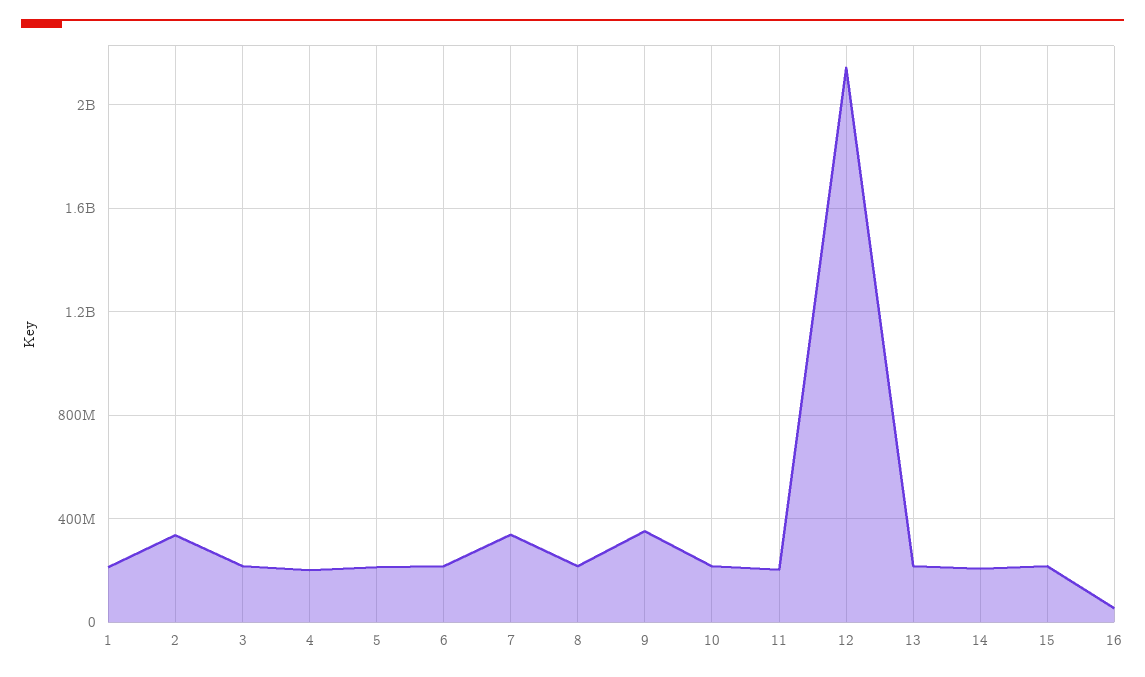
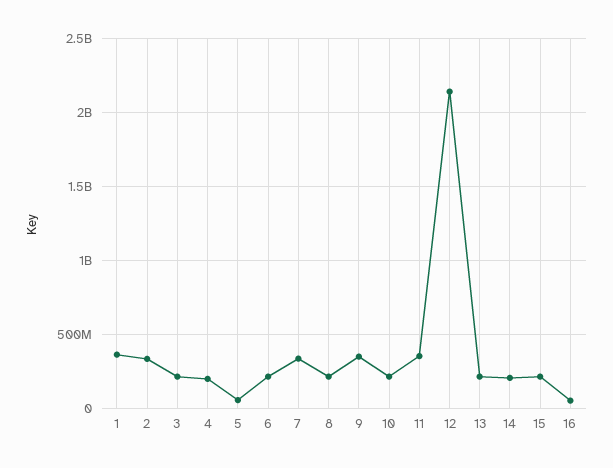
  {
-   "1": 200000000,
+   "1": 350000000,
    "2": 350000000,
    "3": 200000000,
    "4": 200000000,
-   "5": 200000000,
+   "5": 50000000,
    "6": 200000000,
    "7": 350000000,
    "8": 200000000,
    "9": 350000000,
    "10": 200000000,
-   "11": 200000000,
+   "11": 350000000,
    "12": 2150000000,
    "13": 200000000,
    "14": 200000000,
    "15": 200000000,
    "16": 50000000
  }

